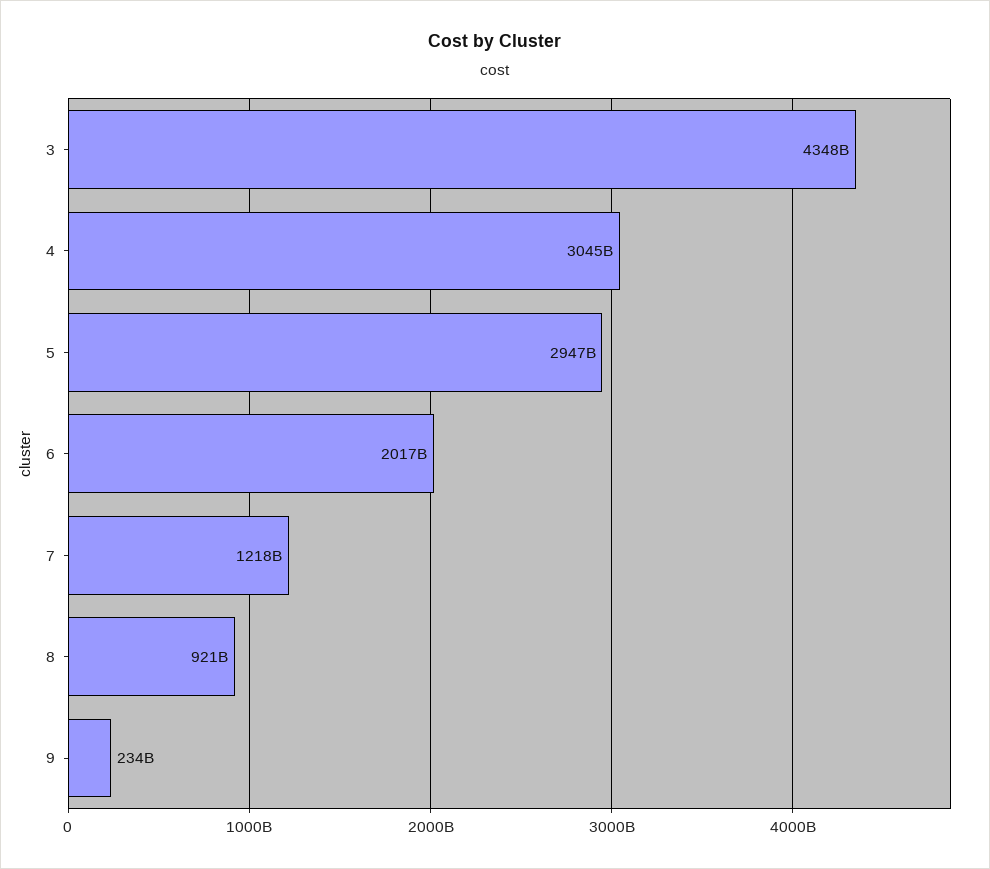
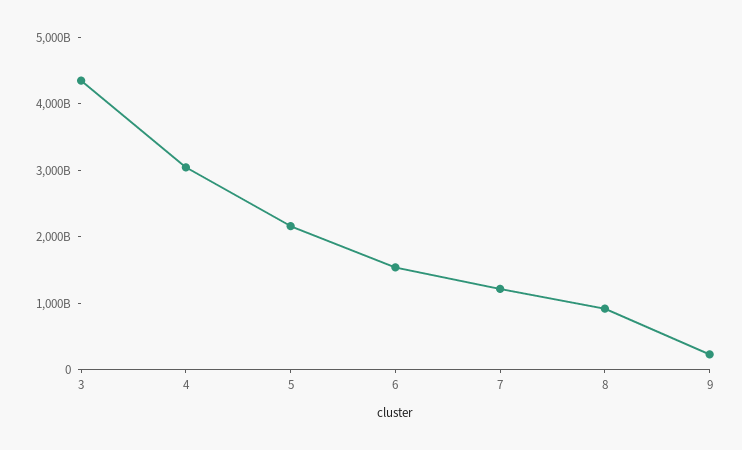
  {
    "3": 4348000000000,
    "4": 3045000000000,
-   "5": 2947000000000,
+   "5": 2200000000000,
-   "6": 2017000000000,
+   "6": 1600000000000,
    "7": 1218000000000,
    "8": 921000000000,
    "9": 234000000000
  }

